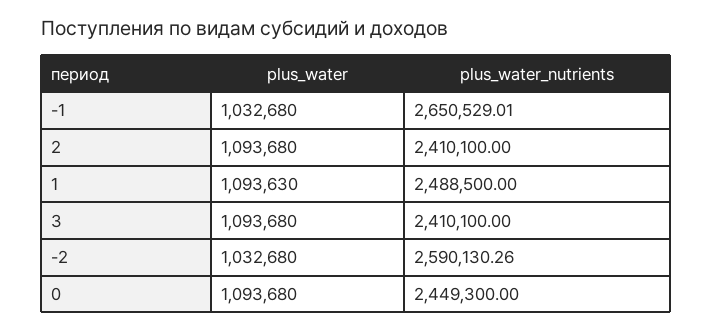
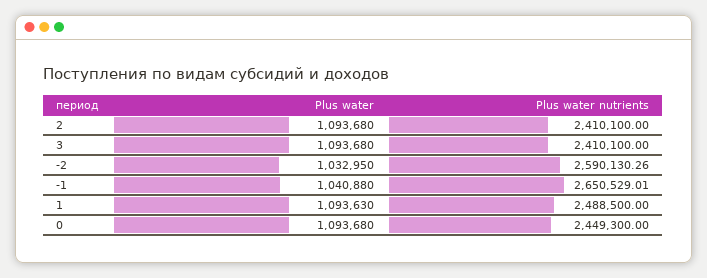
  {
    "plus_water": {
-     "-1": 1032680,
+     "-1": 1040880,
      "2": 1093680,
      "1": 1093630,
      "3": 1093680,
-     "-2": 1032680,
+     "-2": 1032950,
      "0": 1093680
    },
    "plus_water_nutrients": {
      "-1": 2650529.01,
      "2": 2410100,
      "1": 2488500,
      "3": 2410100,
      "-2": 2590130.26,
      "0": 2449300
    }
  }

